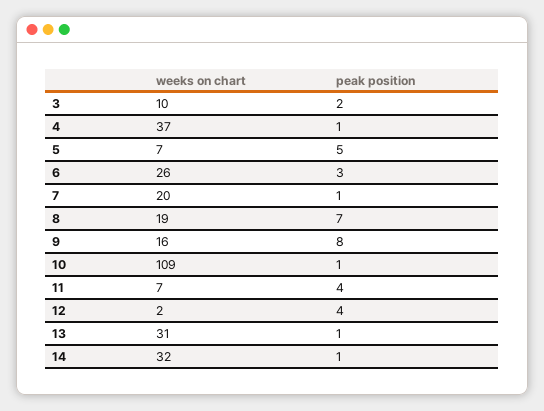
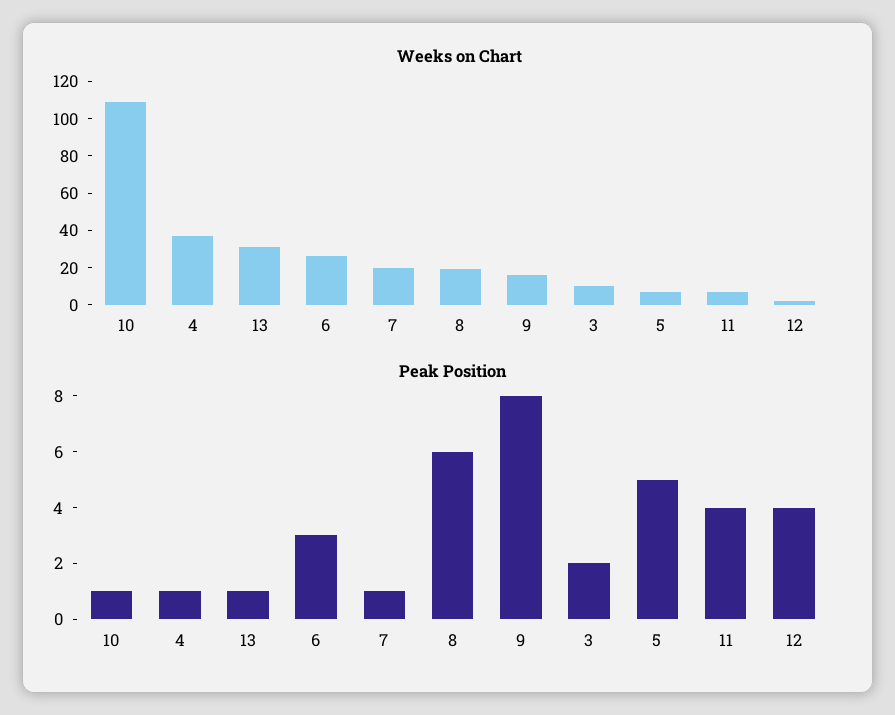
  {
    "weeks on chart": {
      "3": 10,
      "4": 37,
      "5": 7,
      "6": 26,
      "7": 20,
      "8": 19,
      "9": 16,
      "10": 109,
      "11": 7,
      "12": 2,
-     "13": 31,
+     "13": 31
-     "14": 32
    },
    "peak position": {
      "3": 2,
      "4": 1,
      "5": 5,
      "6": 3,
      "7": 1,
-     "8": 7,
+     "8": 6,
      "9": 8,
      "10": 1,
      "11": 4,
      "12": 4,
-     "13": 1,
+     "13": 1
-     "14": 1
    }
  }

